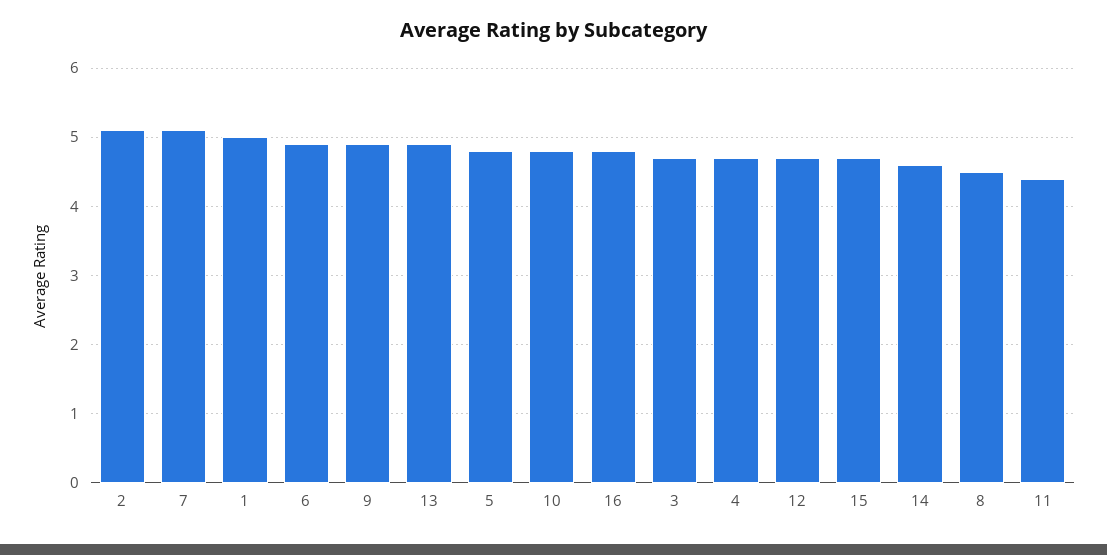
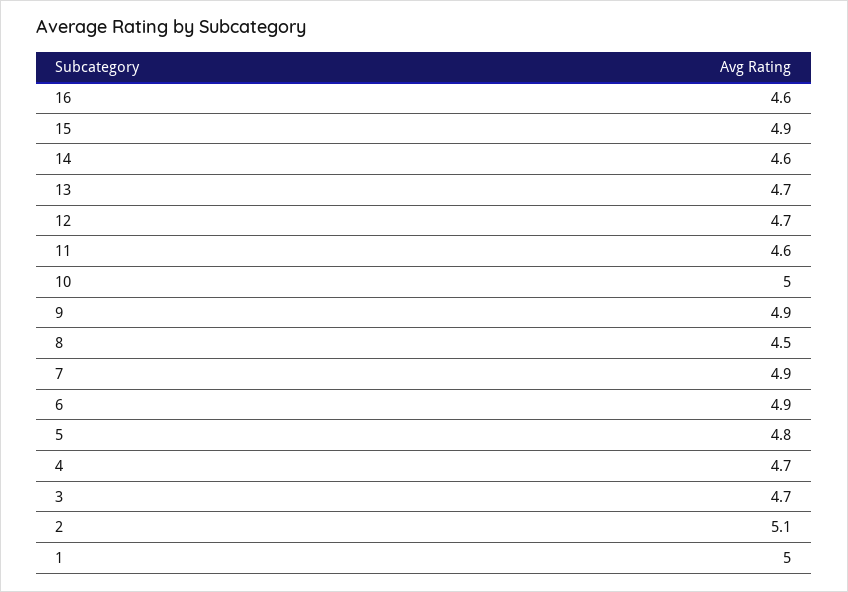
  {
    "2": 5.1,
-   "7": 5.1,
+   "7": 4.9,
    "1": 5,
    "6": 4.9,
    "9": 4.9,
-   "13": 4.9,
+   "13": 4.7,
    "5": 4.8,
-   "10": 4.8,
+   "10": 5,
-   "16": 4.8,
+   "16": 4.6,
    "3": 4.7,
    "4": 4.7,
    "12": 4.7,
-   "15": 4.7,
+   "15": 4.9,
    "14": 4.6,
    "8": 4.5,
-   "11": 4.4
+   "11": 4.6
  }

